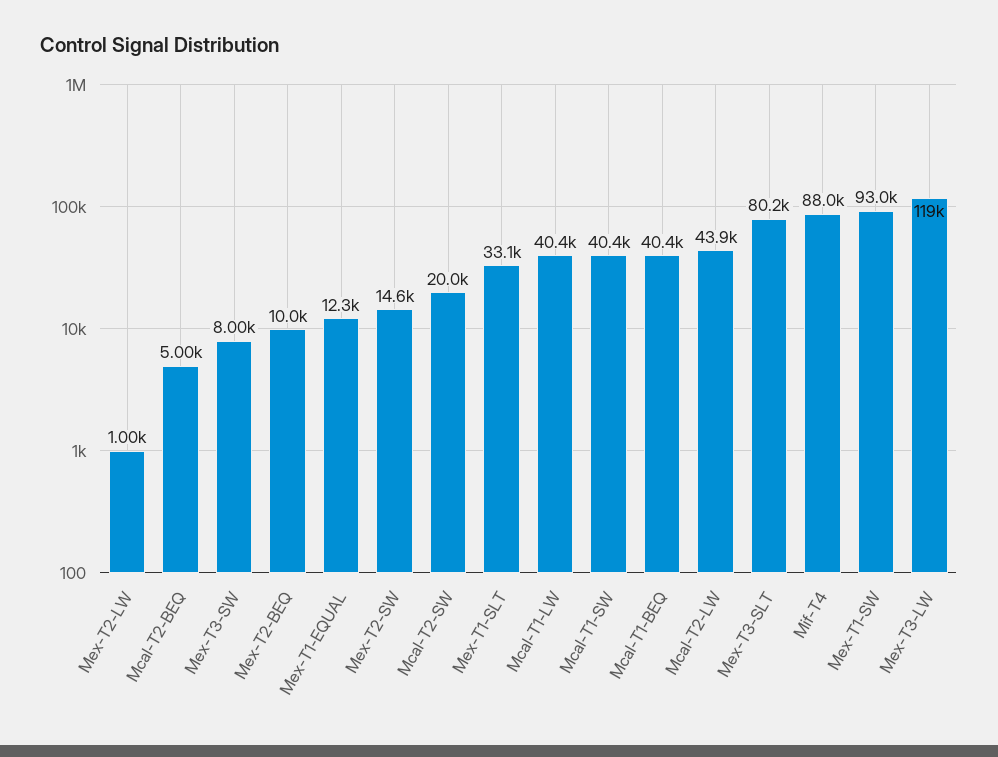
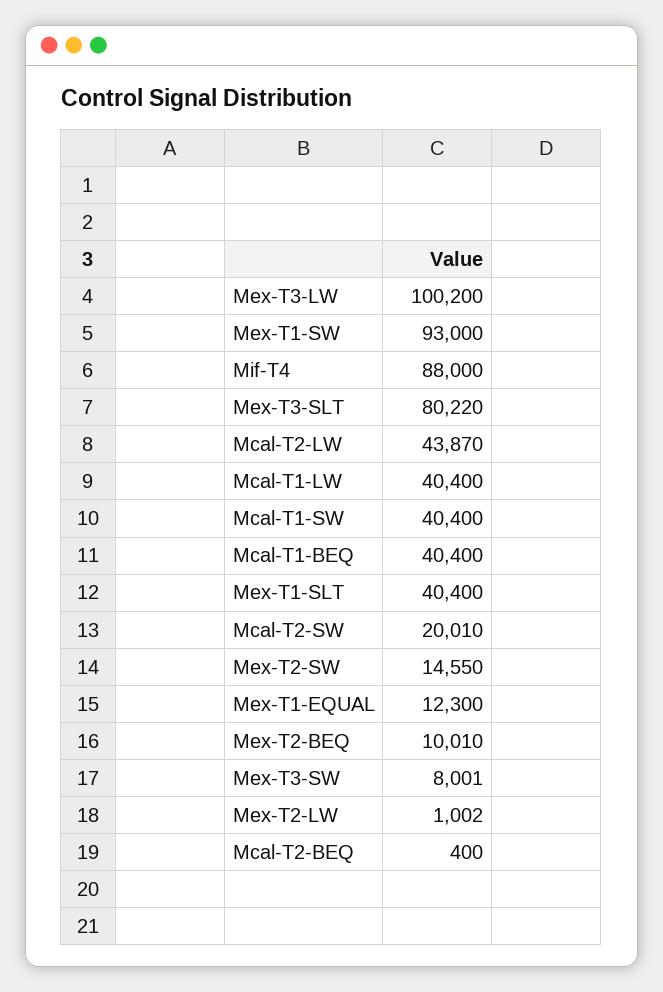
  {
    "Mex-T2-LW": 1002,
-   "Mcal-T2-BEQ": 5000,
+   "Mcal-T2-BEQ": 400,
    "Mex-T3-SW": 8001,
    "Mex-T2-BEQ": 10010,
    "Mex-T1-EQUAL": 12300,
    "Mex-T2-SW": 14550,
    "Mcal-T2-SW": 20010,
-   "Mex-T1-SLT": 33100,
+   "Mex-T1-SLT": 40400,
    "Mcal-T1-LW": 40400,
    "Mcal-T1-SW": 40400,
    "Mcal-T1-BEQ": 40400,
    "Mcal-T2-LW": 43870,
    "Mex-T3-SLT": 80220,
    "Mif-T4": 88000,
    "Mex-T1-SW": 93000,
-   "Mex-T3-LW": 119000
+   "Mex-T3-LW": 100200
  }

